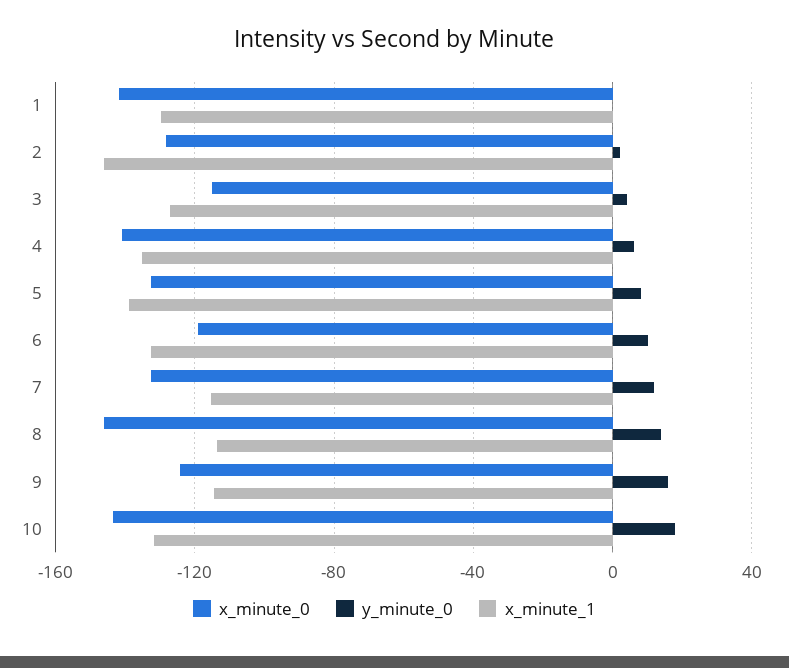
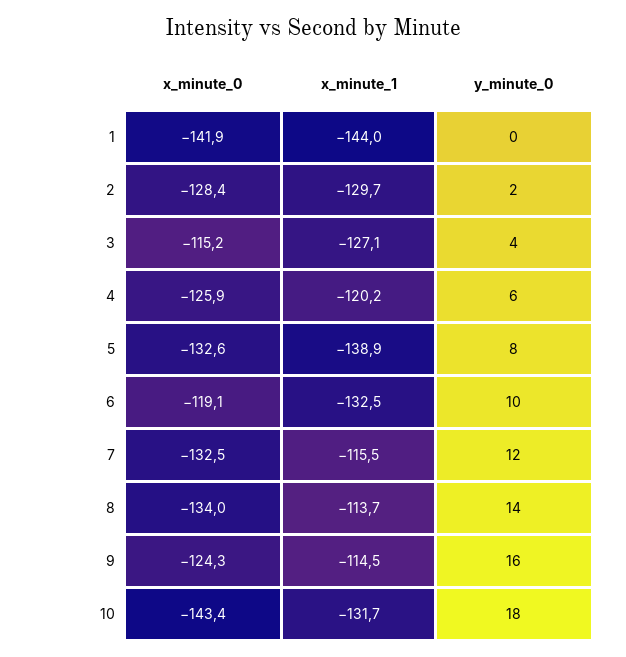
  {
    "x_minute_0": {
      "1": -141.9,
      "2": -128.4,
      "3": -115.2,
-     "4": -140,
+     "4": -125.9,
      "5": -132.6,
      "6": -119.1,
      "7": -132.5,
-     "8": -145,
+     "8": -134,
      "9": -124.3,
      "10": -143.4
    },
    "y_minute_0": {
      "1": 0,
      "2": 2,
      "3": 4,
      "4": 6,
      "5": 8,
      "6": 10,
      "7": 12,
      "8": 14,
      "9": 16,
      "10": 18
    },
    "x_minute_1": {
-     "1": -130,
+     "1": -144,
-     "2": -145,
+     "2": -129.7,
      "3": -127.1,
-     "4": -135,
+     "4": -120.2,
      "5": -138.9,
      "6": -132.5,
      "7": -115.5,
      "8": -113.7,
      "9": -114.5,
      "10": -131.7
    }
  }

